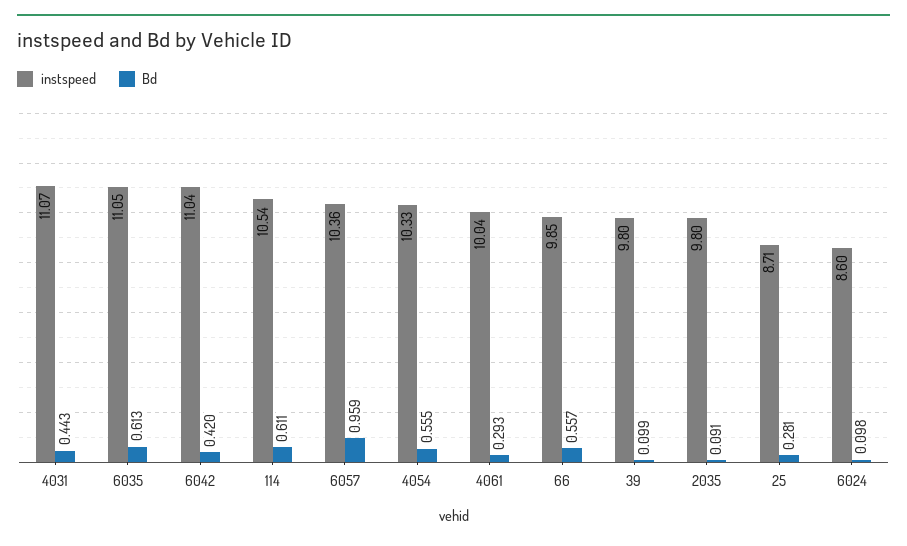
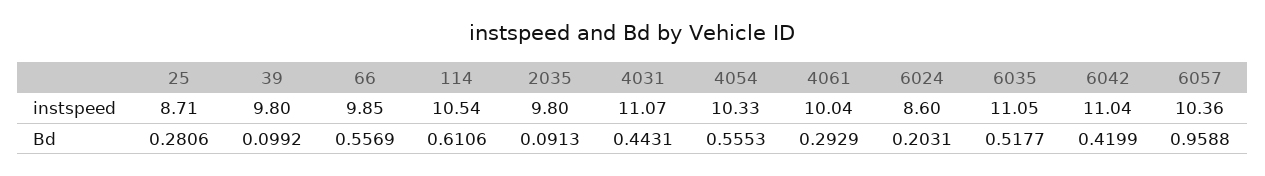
  {
    "instspeed": {
      "4031": 11.07,
      "6035": 11.05,
      "6042": 11.04,
      "114": 10.54,
      "6057": 10.36,
      "4054": 10.33,
      "4061": 10.04,
      "66": 9.85,
      "39": 9.8,
      "2035": 9.8,
      "25": 8.71,
      "6024": 8.6
    },
    "Bd": {
      "4031": 0.4431,
-     "6035": 0.613,
+     "6035": 0.5177,
      "6042": 0.4199,
      "114": 0.6106,
      "6057": 0.9588,
      "4054": 0.5553,
      "4061": 0.2929,
      "66": 0.5569,
      "39": 0.0992,
      "2035": 0.0913,
      "25": 0.2806,
-     "6024": 0.098
+     "6024": 0.2031
    }
  }

